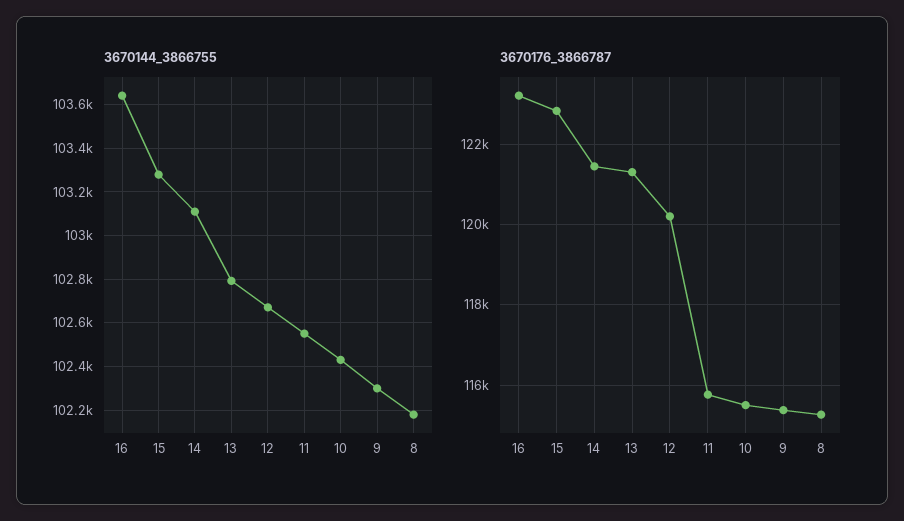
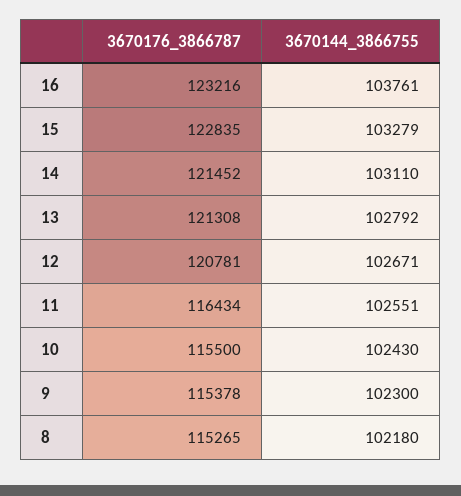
  {
    "3670144_3866755": {
-     "16": 103650,
+     "16": 103761,
      "15": 103279,
      "14": 103110,
      "13": 102792,
      "12": 102671,
      "11": 102551,
      "10": 102430,
      "9": 102300,
      "8": 102180
    },
    "3670176_3866787": {
      "16": 123216,
      "15": 122835,
      "14": 121452,
      "13": 121308,
-     "12": 120200,
+     "12": 120781,
-     "11": 115800,
+     "11": 116434,
      "10": 115500,
      "9": 115378,
      "8": 115265
    }
  }

